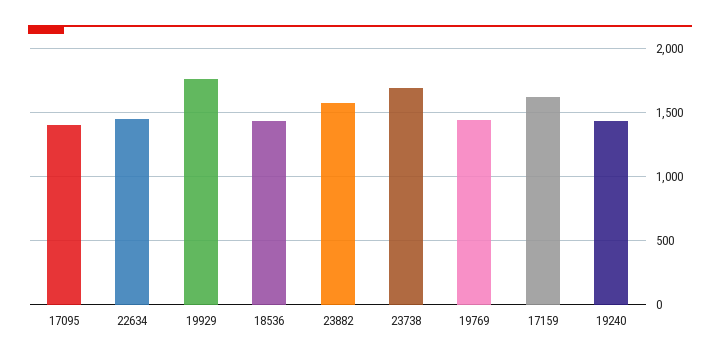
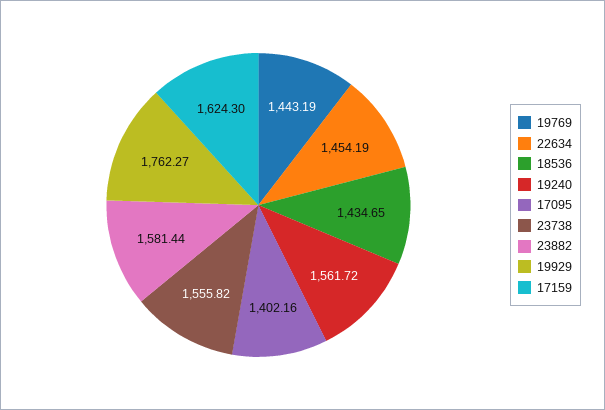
  {
    "17095": 1402.16,
    "22634": 1454.19,
    "19929": 1762.27,
    "18536": 1434.65,
    "23882": 1581.44,
-   "23738": 1700,
+   "23738": 1555.82,
    "19769": 1443.19,
    "17159": 1624.3,
-   "19240": 1450
+   "19240": 1561.72
  }

